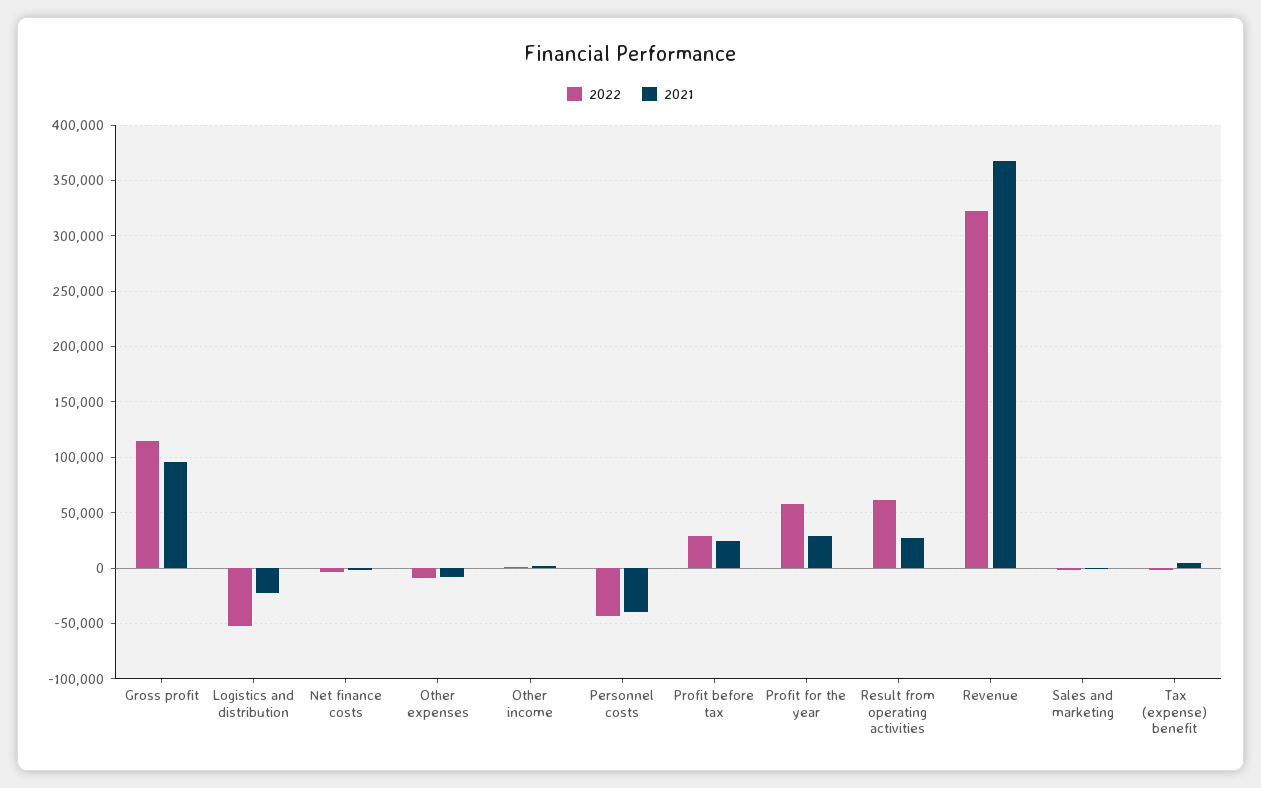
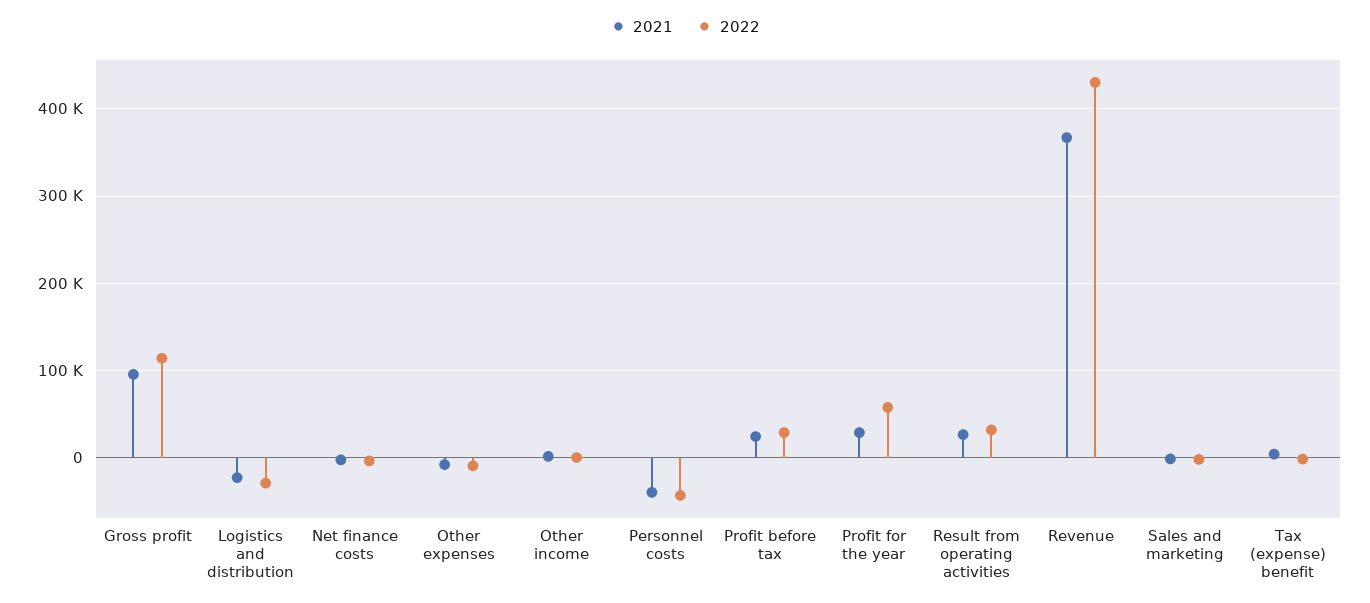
  {
    "2022": {
      "Gross profit": 110000,
-     "Logistics and distribution": -50000,
+     "Logistics and distribution": -30000,
      "Net finance costs": 0,
      "Other expenses": -10000,
      "Other income": 0,
      "Personnel costs": -40000,
      "Profit before tax": 30000,
      "Profit for the year": 60000,
-     "Result from operating activities": 60000,
+     "Result from operating activities": 30000,
-     "Revenue": 320000,
+     "Revenue": 430000,
      "Sales and marketing": 0,
      "Tax (expense) benefit": 0
    },
    "2021": {
      "Gross profit": 100000,
      "Logistics and distribution": -20000,
      "Net finance costs": 0,
      "Other expenses": -10000,
      "Other income": 0,
      "Personnel costs": -40000,
      "Profit before tax": 20000,
      "Profit for the year": 30000,
      "Result from operating activities": 30000,
      "Revenue": 370000,
      "Sales and marketing": 0,
      "Tax (expense) benefit": 0
    }
  }

